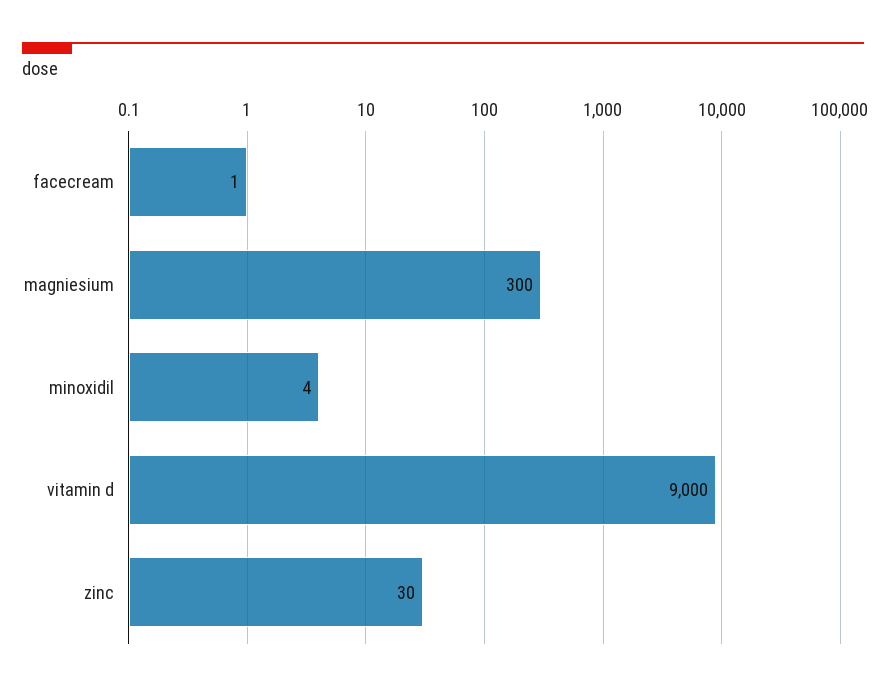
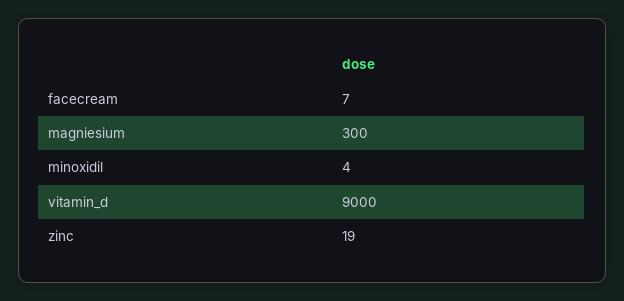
  {
-   "facecream": 1,
+   "facecream": 7,
    "magniesium": 300,
    "minoxidil": 4,
    "vitamin d": 9000,
-   "zinc": 30
+   "zinc": 19
  }

